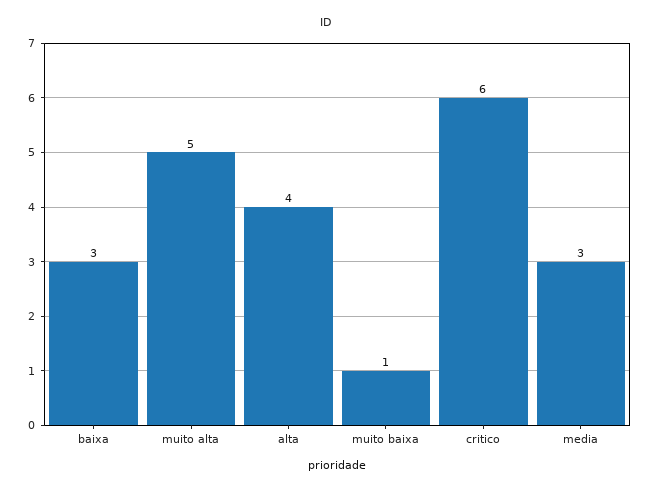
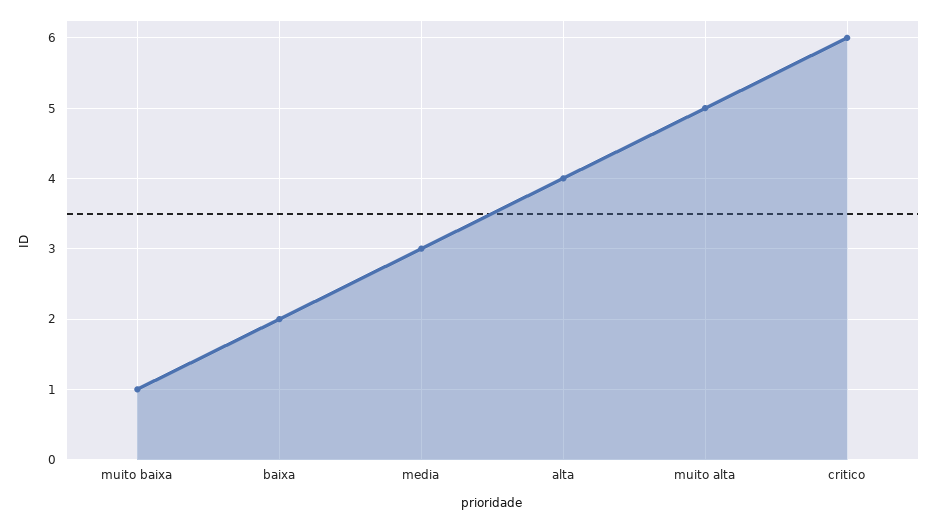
  {
-   "baixa": 3,
+   "baixa": 2,
    "muito alta": 5,
    "alta": 4,
    "muito baixa": 1,
    "critico": 6,
    "media": 3
  }

